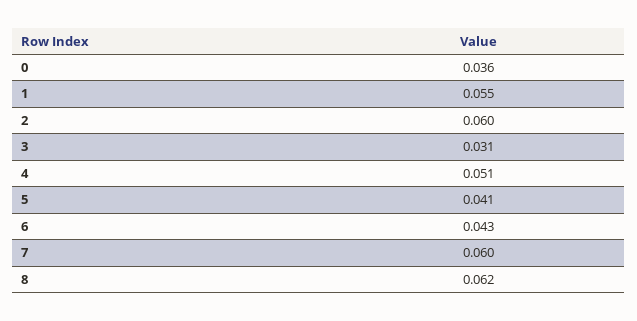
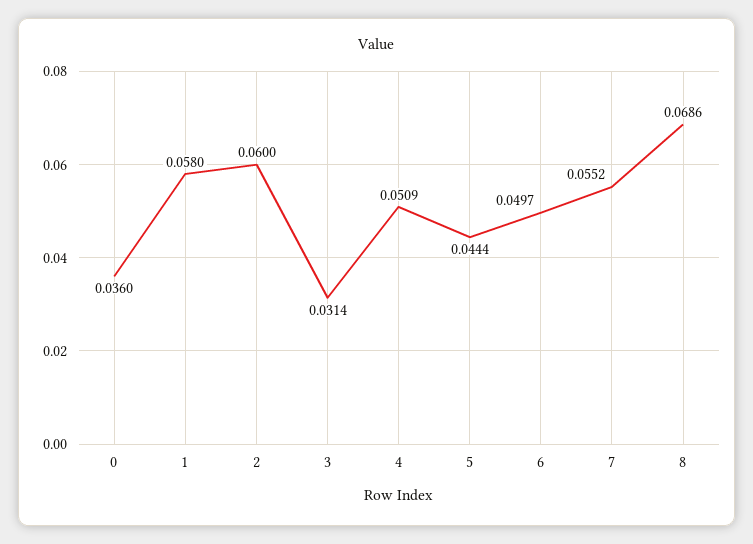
  {
    "0": 0.036,
-   "1": 0.055,
+   "1": 0.058,
    "2": 0.06,
    "3": 0.0314,
    "4": 0.0509,
-   "5": 0.041,
+   "5": 0.0444,
-   "6": 0.043,
+   "6": 0.0497,
-   "7": 0.06,
+   "7": 0.0552,
-   "8": 0.062
+   "8": 0.0686
  }

